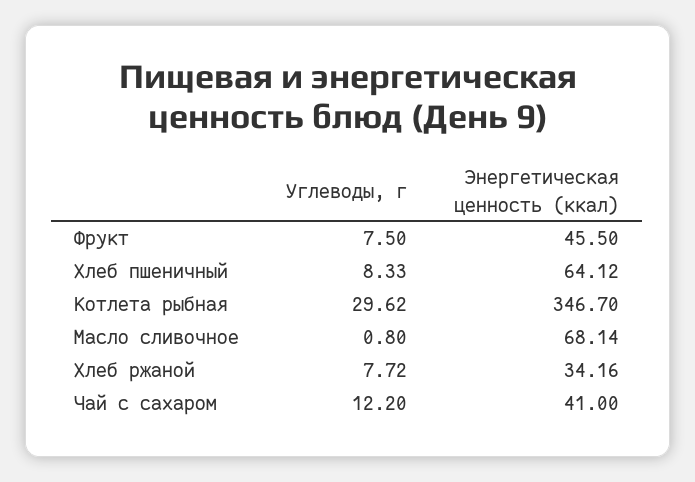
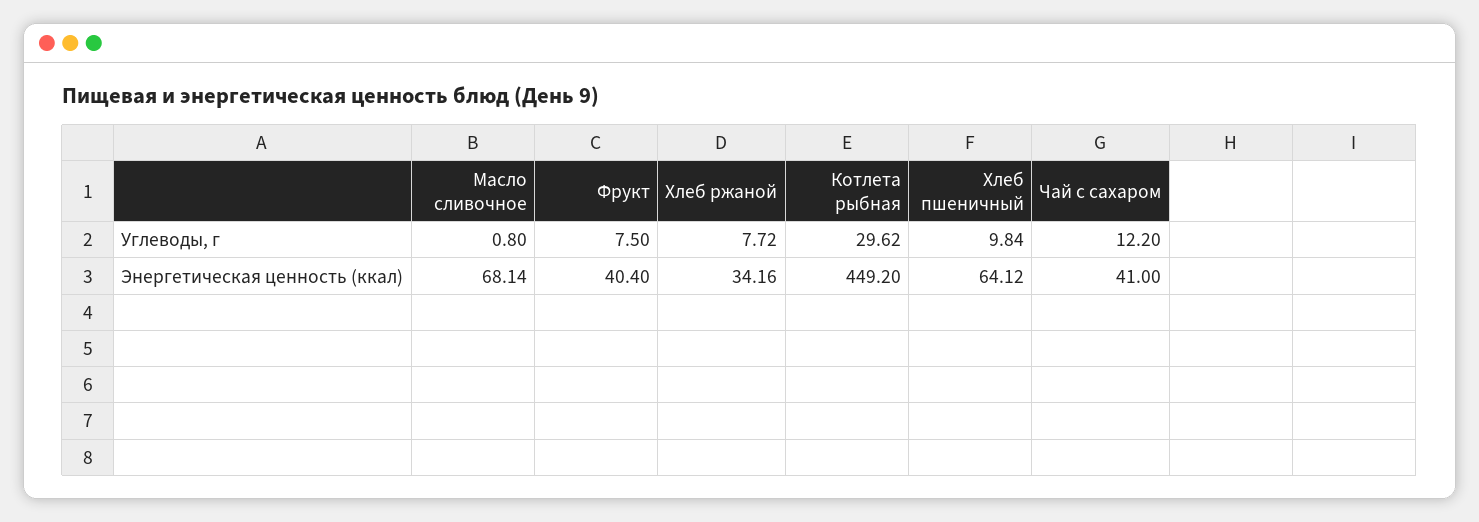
  {
    "Углеводы, г": {
      "Фрукт": 7.5,
-     "Хлеб пшеничный": 8.33,
+     "Хлеб пшеничный": 9.84,
      "Котлета рыбная": 29.62,
      "Масло сливочное": 0.8,
      "Хлеб ржаной": 7.72,
      "Чай с сахаром": 12.2
    },
    "Энергетическая ценность (ккал)": {
-     "Фрукт": 45.5,
+     "Фрукт": 40.4,
      "Хлеб пшеничный": 64.12,
-     "Котлета рыбная": 346.7,
+     "Котлета рыбная": 449.2,
      "Масло сливочное": 68.14,
      "Хлеб ржаной": 34.16,
      "Чай с сахаром": 41
    }
  }

